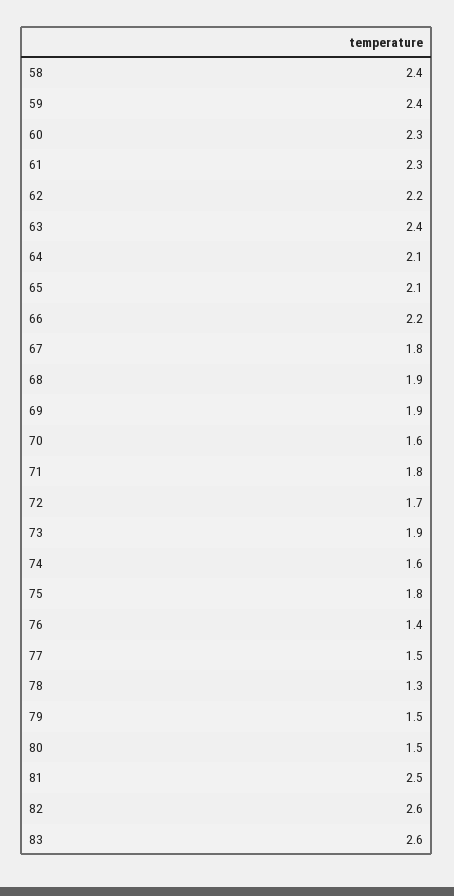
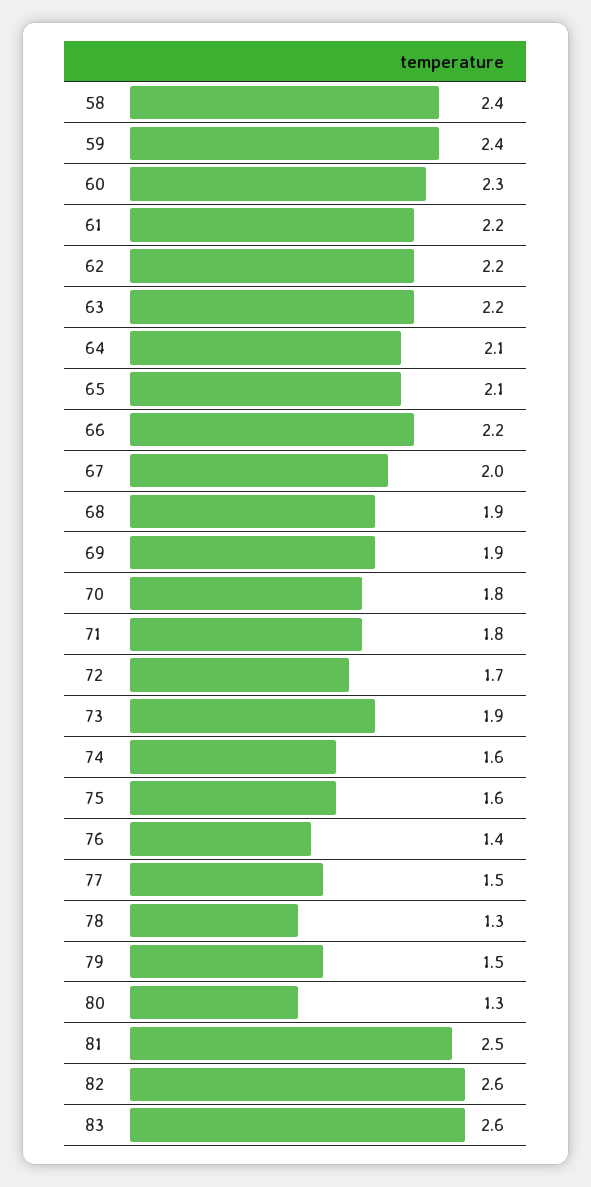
  {
    "58": 2.4,
    "59": 2.4,
    "60": 2.3,
-   "61": 2.3,
+   "61": 2.2,
    "62": 2.2,
-   "63": 2.4,
+   "63": 2.2,
    "64": 2.1,
    "65": 2.1,
    "66": 2.2,
-   "67": 1.8,
+   "67": 2,
    "68": 1.9,
    "69": 1.9,
-   "70": 1.6,
+   "70": 1.8,
    "71": 1.8,
    "72": 1.7,
    "73": 1.9,
    "74": 1.6,
-   "75": 1.8,
+   "75": 1.6,
    "76": 1.4,
    "77": 1.5,
    "78": 1.3,
    "79": 1.5,
-   "80": 1.5,
+   "80": 1.3,
    "81": 2.5,
    "82": 2.6,
    "83": 2.6
  }

